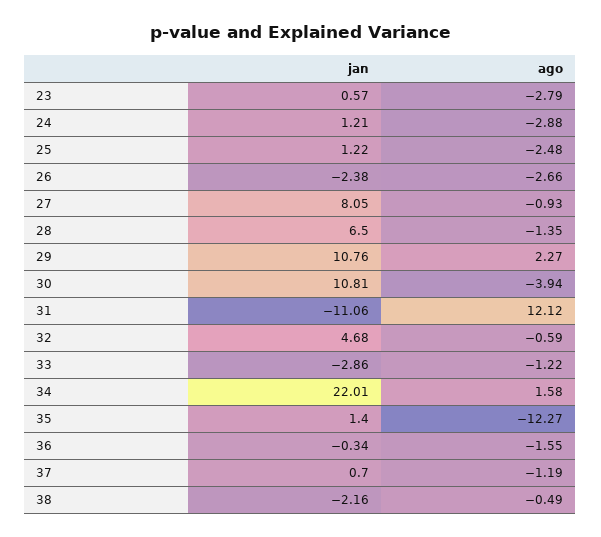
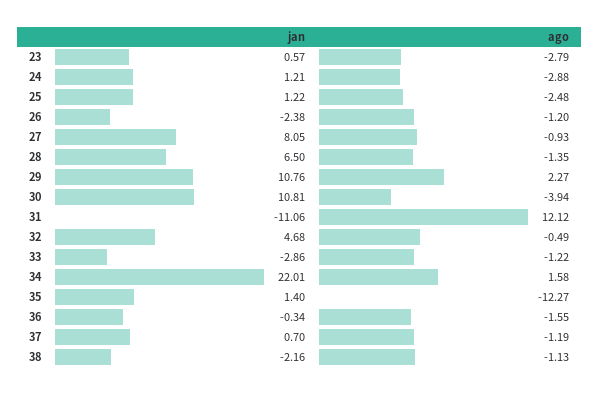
  {
    "jan": {
      "23": 0.57,
      "24": 1.21,
      "25": 1.22,
      "26": -2.38,
      "27": 8.05,
      "28": 6.5,
      "29": 10.76,
      "30": 10.81,
      "31": -11.06,
      "32": 4.68,
      "33": -2.86,
      "34": 22.01,
      "35": 1.4,
      "36": -0.34,
      "37": 0.7,
      "38": -2.16
    },
    "ago": {
      "23": -2.79,
      "24": -2.88,
      "25": -2.48,
-     "26": -2.66,
+     "26": -1.2,
      "27": -0.93,
      "28": -1.35,
      "29": 2.27,
      "30": -3.94,
      "31": 12.12,
-     "32": -0.59,
+     "32": -0.49,
      "33": -1.22,
      "34": 1.58,
      "35": -12.27,
      "36": -1.55,
      "37": -1.19,
-     "38": -0.49
+     "38": -1.13
    }
  }

